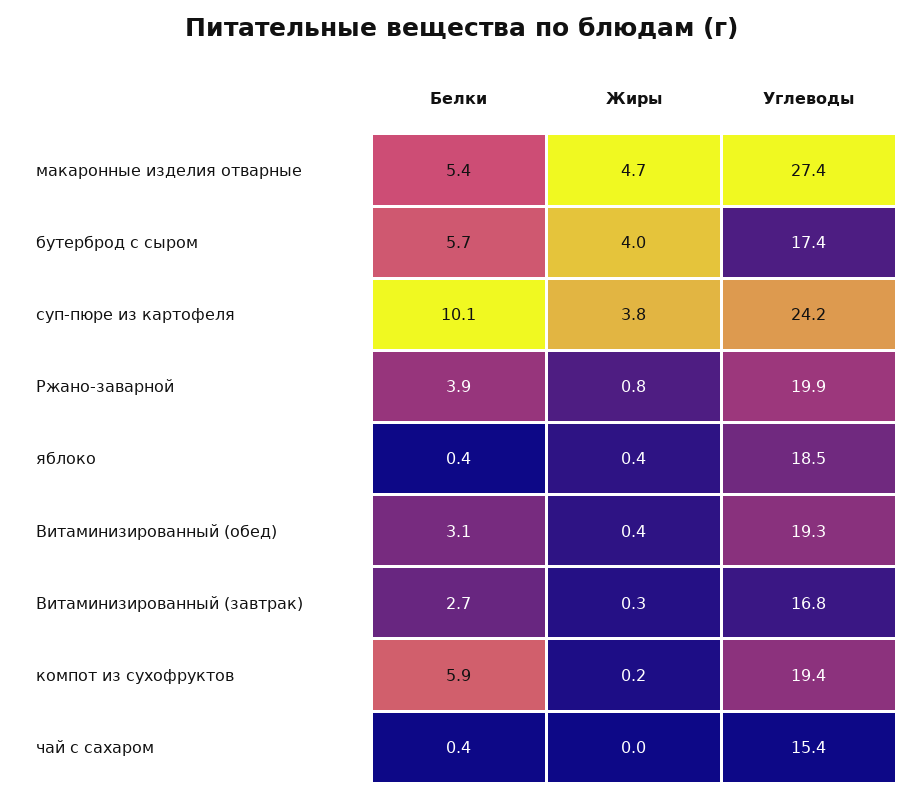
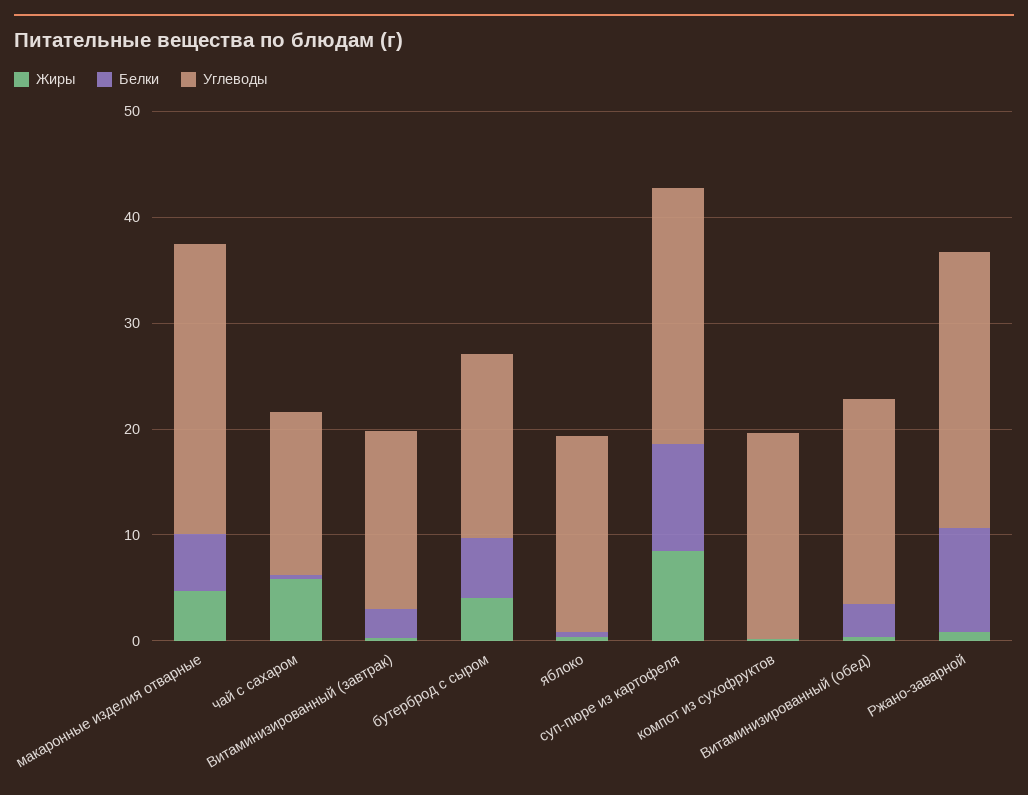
  {
    "Белки": {
      "макаронные изделия отварные": 5.4,
      "бутерброд с сыром": 5.7,
      "суп-пюре из картофеля": 10.1,
-     "Ржано-заварной": 3.9,
+     "Ржано-заварной": 10,
      "яблоко": 0.4,
      "Витаминизированный (обед)": 3.1,
      "Витаминизированный (завтрак)": 2.7,
-     "компот из сухофруктов": 5.9,
+     "компот из сухофруктов": 0,
      "чай с сахаром": 0.4
    },
    "Жиры": {
      "макаронные изделия отварные": 4.7,
      "бутерброд с сыром": 4,
-     "суп-пюре из картофеля": 3.8,
+     "суп-пюре из картофеля": 8,
      "Ржано-заварной": 0.8,
      "яблоко": 0.4,
      "Витаминизированный (обед)": 0.4,
      "Витаминизированный (завтрак)": 0.3,
      "компот из сухофруктов": 0.2,
-     "чай с сахаром": 0
+     "чай с сахаром": 6
    },
    "Углеводы": {
      "макаронные изделия отварные": 27.4,
      "бутерброд с сыром": 17.4,
      "суп-пюре из картофеля": 24.2,
-     "Ржано-заварной": 19.9,
+     "Ржано-заварной": 26,
      "яблоко": 18.5,
      "Витаминизированный (обед)": 19.3,
      "Витаминизированный (завтрак)": 16.8,
      "компот из сухофруктов": 19.4,
      "чай с сахаром": 15.4
    }
  }

